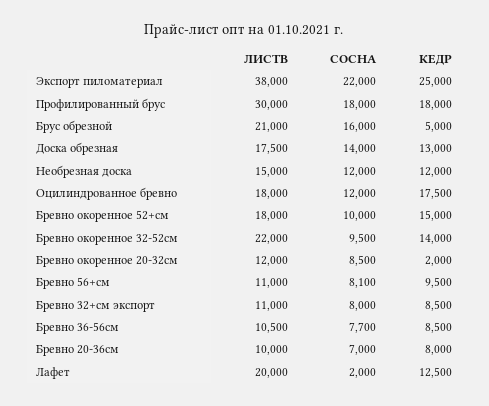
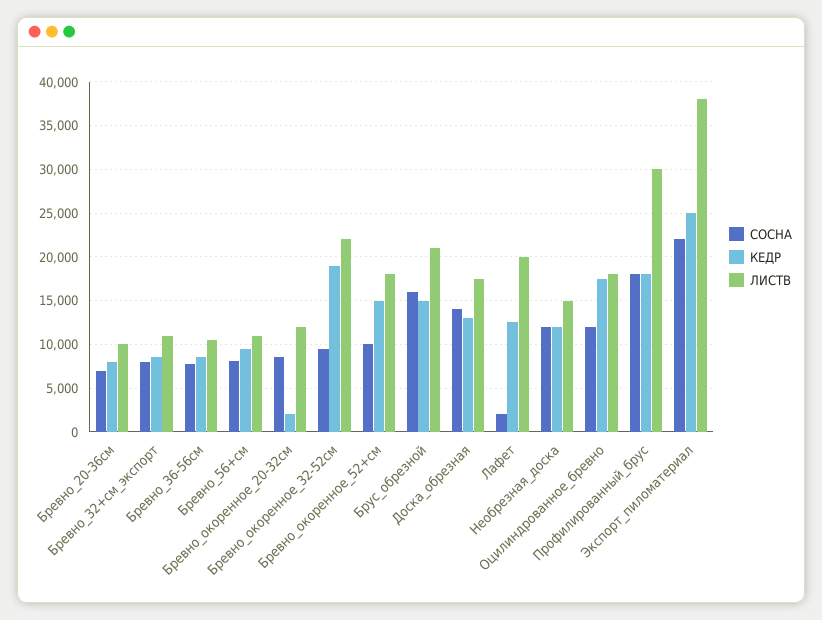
  {
    "ЛИСТВ": {
      "Экспорт пиломатериал": 38000,
      "Профилированный брус": 30000,
      "Брус обрезной": 21000,
      "Доска обрезная": 17500,
      "Необрезная доска": 15000,
      "Оцилиндрованное бревно": 18000,
      "Бревно окоренное 52+см": 18000,
      "Бревно окоренное 32-52см": 22000,
      "Бревно окоренное 20-32см": 12000,
      "Бревно 56+см": 11000,
      "Бревно 32+см экспорт": 11000,
      "Бревно 36-56см": 10500,
      "Бревно 20-36см": 10000,
      "Лафет": 20000
    },
    "СОСНА": {
      "Экспорт пиломатериал": 22000,
      "Профилированный брус": 18000,
      "Брус обрезной": 16000,
      "Доска обрезная": 14000,
      "Необрезная доска": 12000,
      "Оцилиндрованное бревно": 12000,
      "Бревно окоренное 52+см": 10000,
      "Бревно окоренное 32-52см": 9500,
      "Бревно окоренное 20-32см": 8500,
      "Бревно 56+см": 8100,
      "Бревно 32+см экспорт": 8000,
      "Бревно 36-56см": 7700,
      "Бревно 20-36см": 7000,
      "Лафет": 2000
    },
    "КЕДР": {
      "Экспорт пиломатериал": 25000,
      "Профилированный брус": 18000,
-     "Брус обрезной": 5000,
+     "Брус обрезной": 15000,
      "Доска обрезная": 13000,
      "Необрезная доска": 12000,
      "Оцилиндрованное бревно": 17500,
      "Бревно окоренное 52+см": 15000,
-     "Бревно окоренное 32-52см": 14000,
+     "Бревно окоренное 32-52см": 19000,
      "Бревно окоренное 20-32см": 2000,
      "Бревно 56+см": 9500,
      "Бревно 32+см экспорт": 8500,
      "Бревно 36-56см": 8500,
      "Бревно 20-36см": 8000,
      "Лафет": 12500
    }
  }

